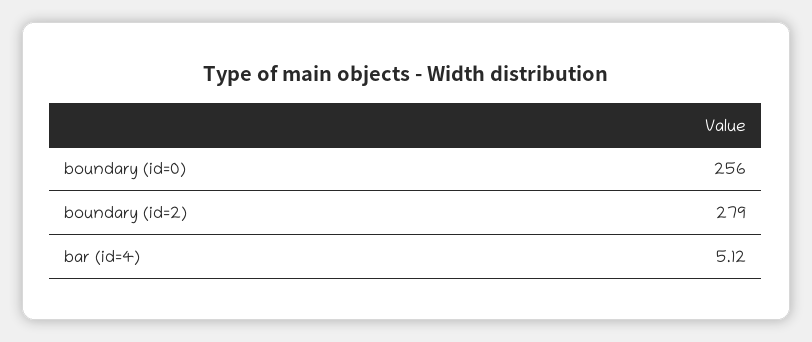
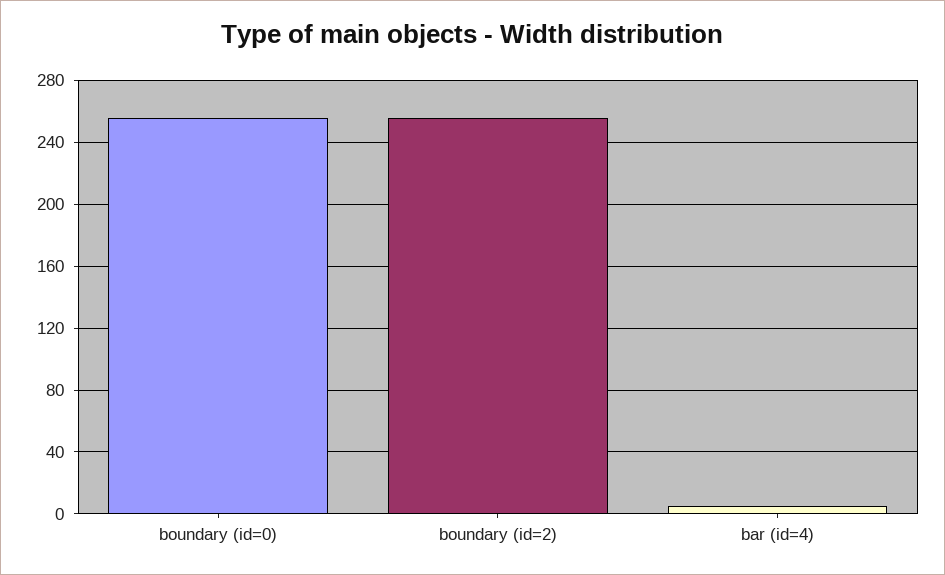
  {
    "boundary (id=0)": 256,
-   "boundary (id=2)": 279,
+   "boundary (id=2)": 255,
    "bar (id=4)": 5.12
  }

